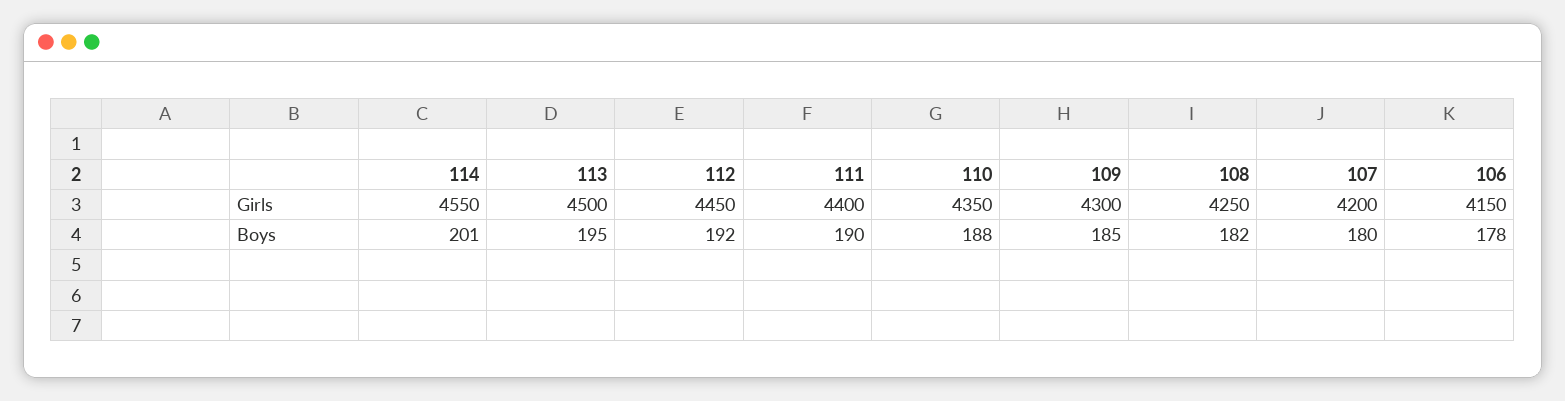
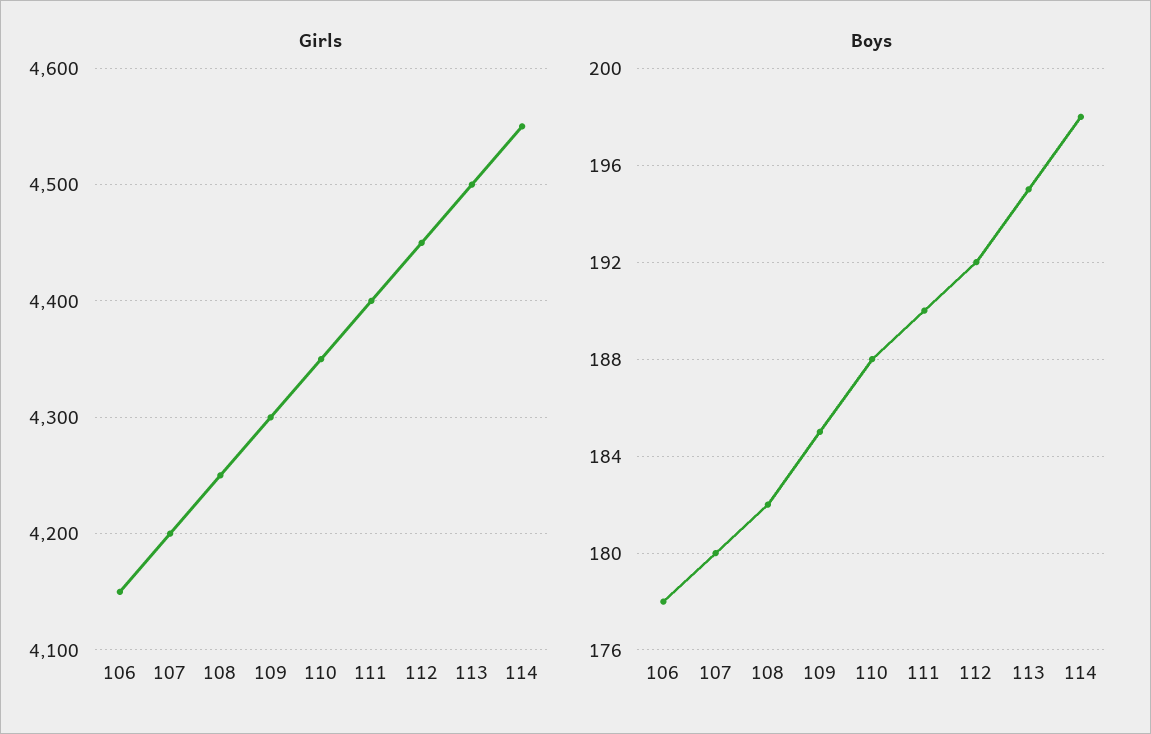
  {
    "Girls": {
      "114": 4550,
      "113": 4500,
      "112": 4450,
      "111": 4400,
      "110": 4350,
      "109": 4300,
      "108": 4250,
      "107": 4200,
      "106": 4150
    },
    "Boys": {
-     "114": 201,
+     "114": 198,
      "113": 195,
      "112": 192,
      "111": 190,
      "110": 188,
      "109": 185,
      "108": 182,
      "107": 180,
      "106": 178
    }
  }

